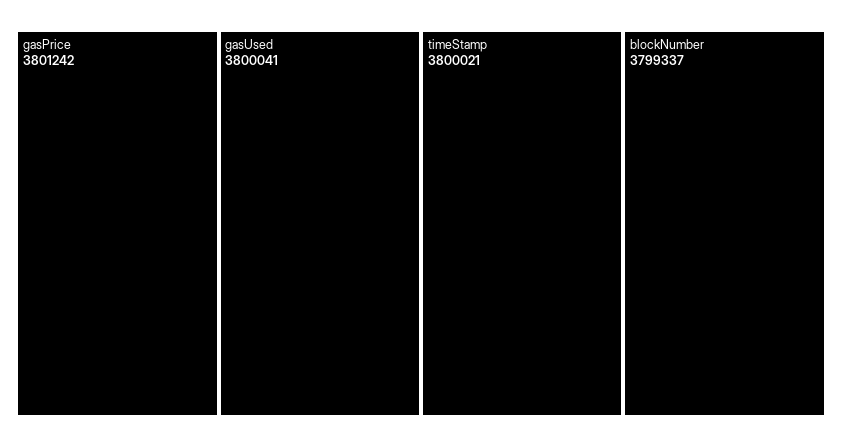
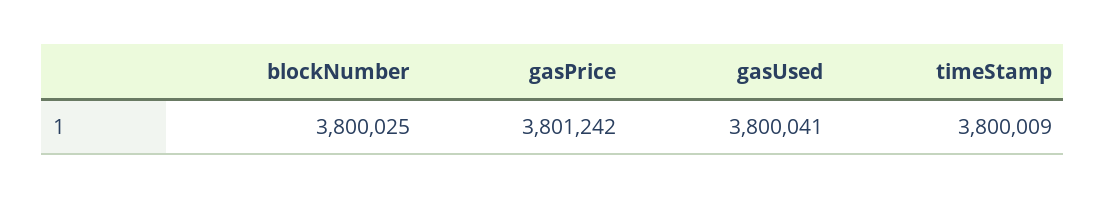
  {
    "gasPrice": 3801242,
    "gasUsed": 3800041,
-   "timeStamp": 3800021,
+   "timeStamp": 3800009,
-   "blockNumber": 3799337
+   "blockNumber": 3800025
  }

